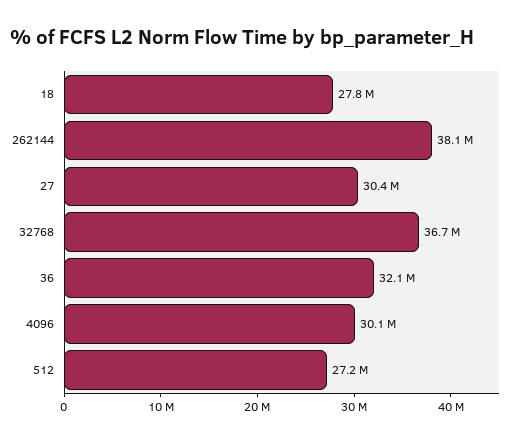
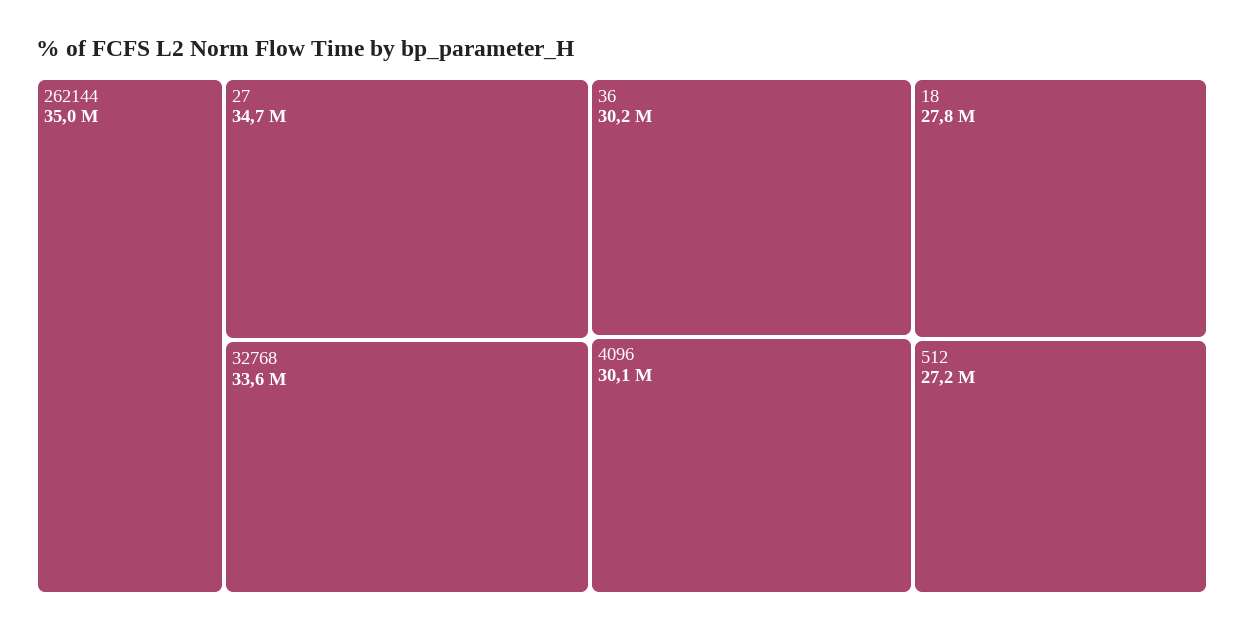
  {
    "18": 27800000,
-   "262144": 38100000,
+   "262144": 35000000,
-   "27": 30400000,
+   "27": 34700000,
-   "32768": 36700000,
+   "32768": 33600000,
-   "36": 32100000,
+   "36": 30200000,
    "4096": 30100000,
    "512": 27200000
  }

